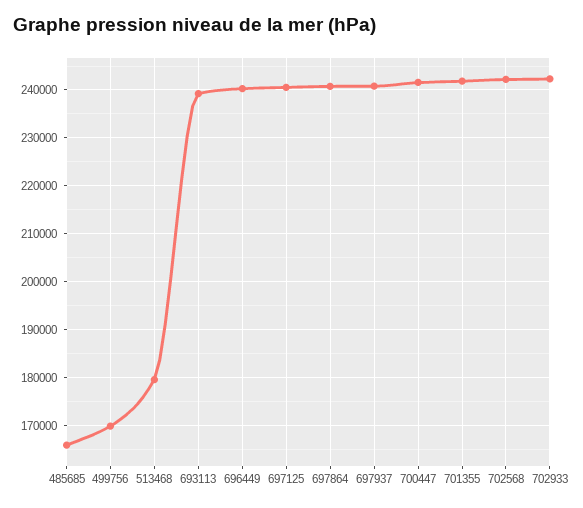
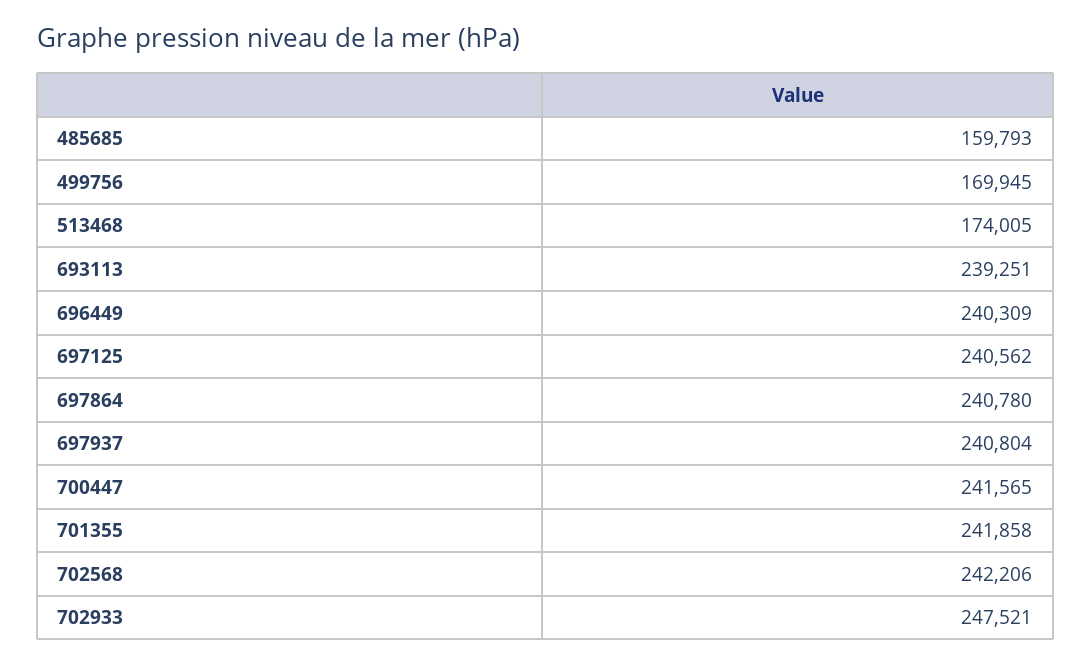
  {
-   "485685": 166000,
+   "485685": 159793,
    "499756": 169945,
-   "513468": 180000,
+   "513468": 174005,
    "693113": 239251,
    "696449": 240309,
    "697125": 240562,
    "697864": 240780,
    "697937": 240804,
    "700447": 241565,
    "701355": 241858,
    "702568": 242206,
-   "702933": 242000
+   "702933": 247521
  }

